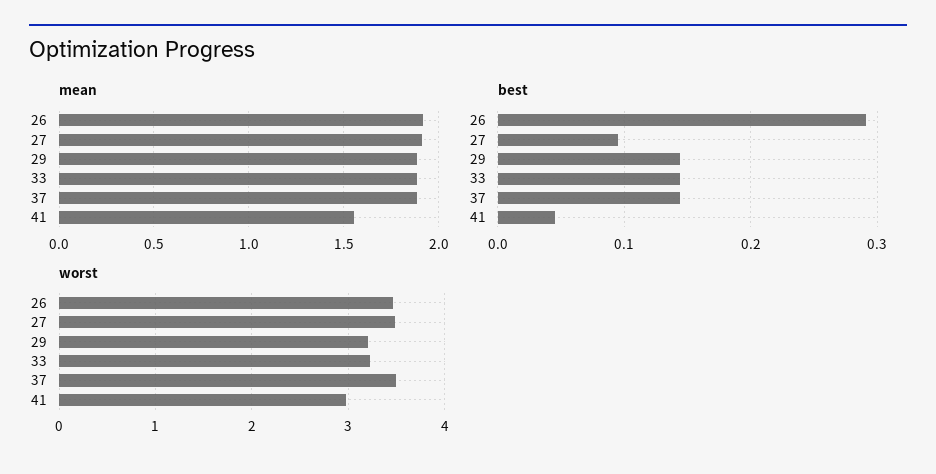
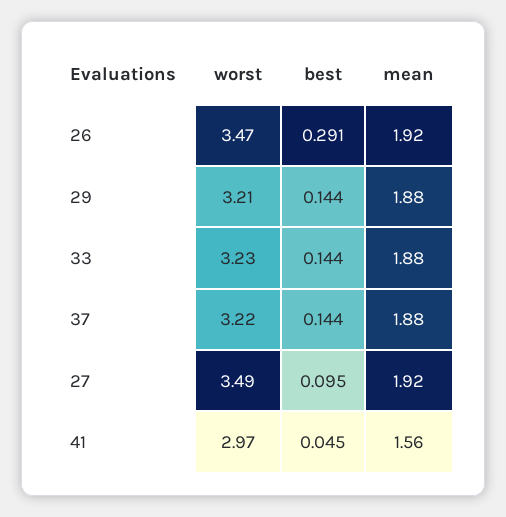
  {
    "mean": {
      "26": 1.92,
      "27": 1.92,
      "29": 1.88,
      "33": 1.88,
      "37": 1.88,
      "41": 1.56
    },
    "best": {
      "26": 0.291,
      "27": 0.095,
      "29": 0.144,
      "33": 0.144,
      "37": 0.144,
      "41": 0.045
    },
    "worst": {
      "26": 3.47,
      "27": 3.49,
      "29": 3.21,
      "33": 3.23,
-     "37": 3.5,
+     "37": 3.22,
      "41": 2.97
    }
  }

